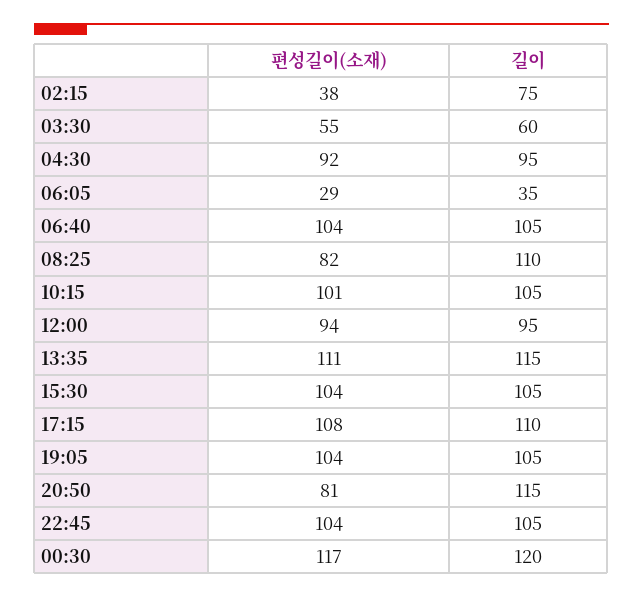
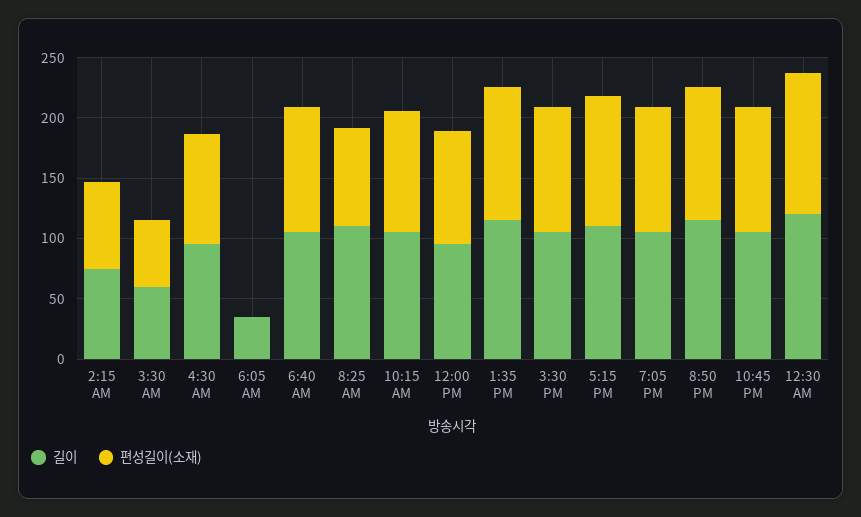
  {
    "편성길이(소재)": {
-     "02:15": 38,
+     "02:15": 70,
      "03:30": 55,
      "04:30": 92,
-     "06:05": 29,
+     "06:05": 0,
      "06:40": 104,
      "08:25": 82,
      "10:15": 101,
      "12:00": 94,
      "13:35": 111,
      "15:30": 104,
      "17:15": 108,
      "19:05": 104,
-     "20:50": 81,
+     "20:50": 110,
      "22:45": 104,
      "00:30": 117
    },
    "길이": {
      "02:15": 75,
      "03:30": 60,
      "04:30": 95,
      "06:05": 35,
      "06:40": 105,
      "08:25": 110,
      "10:15": 105,
      "12:00": 95,
      "13:35": 115,
      "15:30": 105,
      "17:15": 110,
      "19:05": 105,
      "20:50": 115,
      "22:45": 105,
      "00:30": 120
    }
  }

